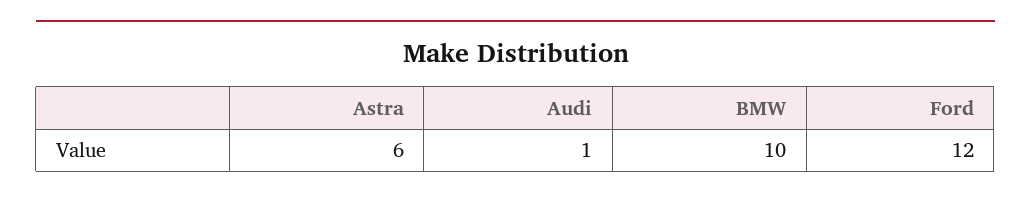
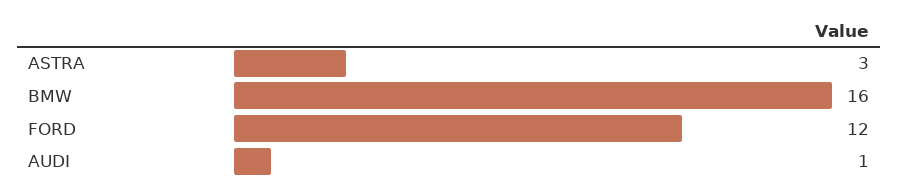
  {
-   "Astra": 6,
+   "Astra": 3,
    "Audi": 1,
-   "BMW": 10,
+   "BMW": 16,
    "Ford": 12
  }

